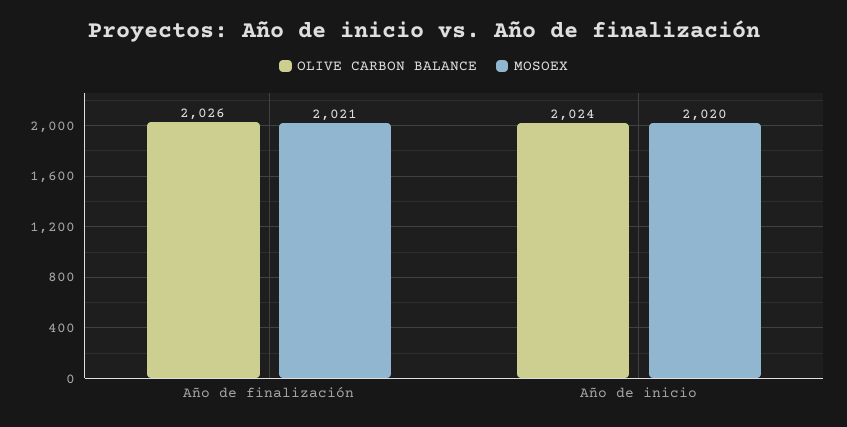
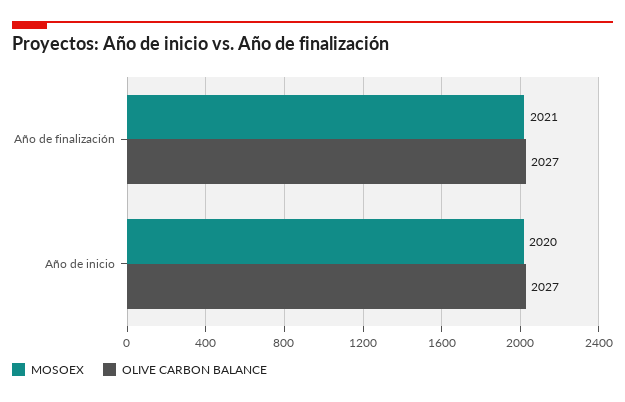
  {
    "OLIVE CARBON BALANCE": {
-     "Año de finalización": 2026,
+     "Año de finalización": 2027,
-     "Año de inicio": 2024
+     "Año de inicio": 2027
    },
    "MOSOEX": {
      "Año de finalización": 2021,
      "Año de inicio": 2020
    }
  }

